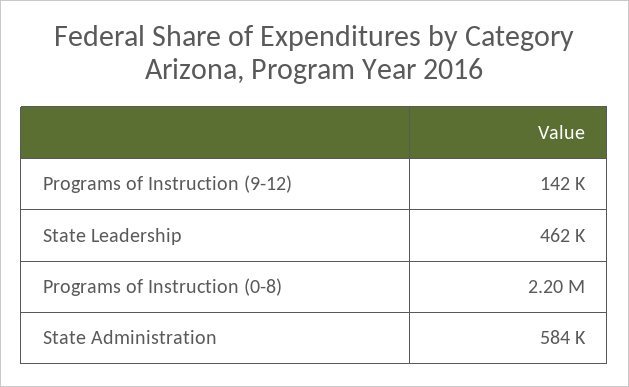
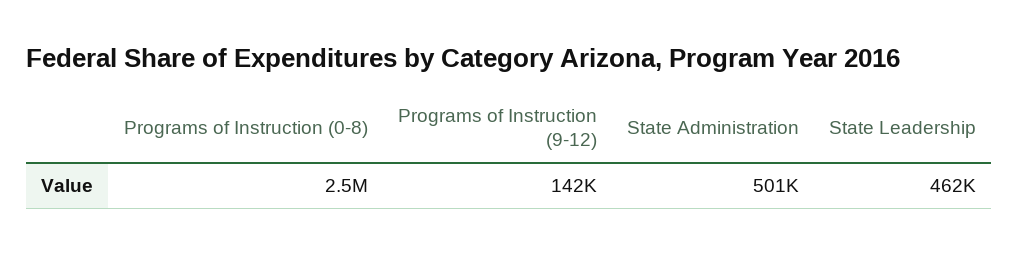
  {
    "Programs of Instruction (9-12)": 142000,
    "State Leadership": 462000,
-   "Programs of Instruction (0-8)": 2200000,
+   "Programs of Instruction (0-8)": 2500000,
-   "State Administration": 584000
+   "State Administration": 501000
  }

